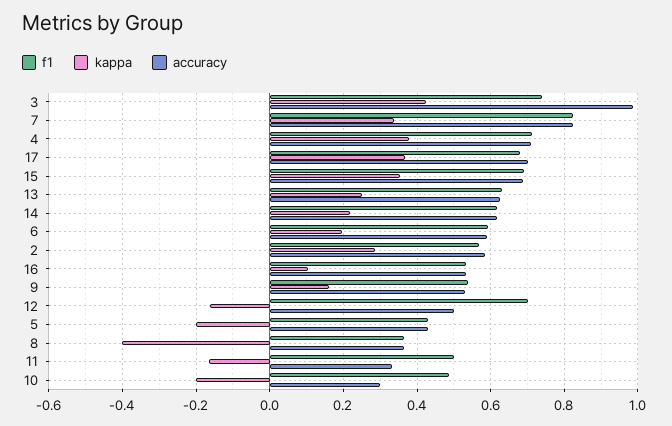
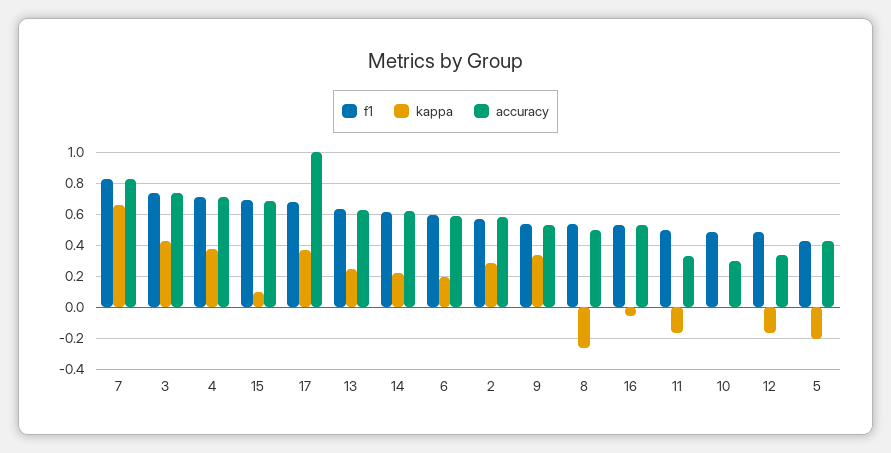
  {
    "f1": {
      "3": 0.74,
      "7": 0.82,
      "4": 0.72,
      "17": 0.68,
      "15": 0.7,
      "13": 0.64,
      "14": 0.62,
      "6": 0.6,
      "2": 0.56,
      "16": 0.54,
      "9": 0.54,
-     "12": 0.7,
+     "12": 0.5,
      "5": 0.42,
-     "8": 0.36,
+     "8": 0.55,
      "11": 0.5,
      "10": 0.48
    },
    "kappa": {
      "3": 0.42,
-     "7": 0.34,
+     "7": 0.65,
      "4": 0.38,
      "17": 0.36,
-     "15": 0.36,
+     "15": 0.1,
      "13": 0.26,
      "14": 0.22,
      "6": 0.2,
      "2": 0.28,
-     "16": 0.1,
+     "16": -0.05,
-     "9": 0.16,
+     "9": 0.35,
      "12": -0.16,
      "5": -0.2,
-     "8": -0.4,
+     "8": -0.25,
      "11": -0.16,
-     "10": -0.2
+     "10": 0
    },
    "accuracy": {
-     "3": 0.98,
+     "3": 0.75,
      "7": 0.82,
      "4": 0.7,
-     "17": 0.7,
+     "17": 1,
      "15": 0.68,
      "13": 0.62,
      "14": 0.62,
      "6": 0.6,
      "2": 0.58,
      "16": 0.54,
      "9": 0.52,
-     "12": 0.5,
+     "12": 0.35,
      "5": 0.42,
-     "8": 0.36,
+     "8": 0.5,
      "11": 0.34,
      "10": 0.3
    }
  }

